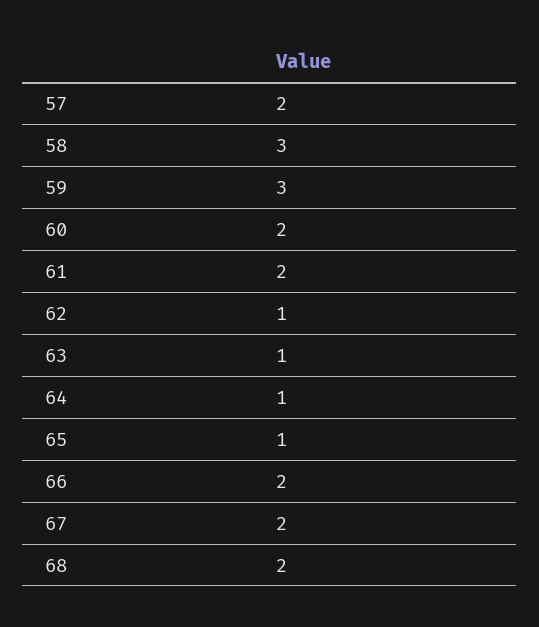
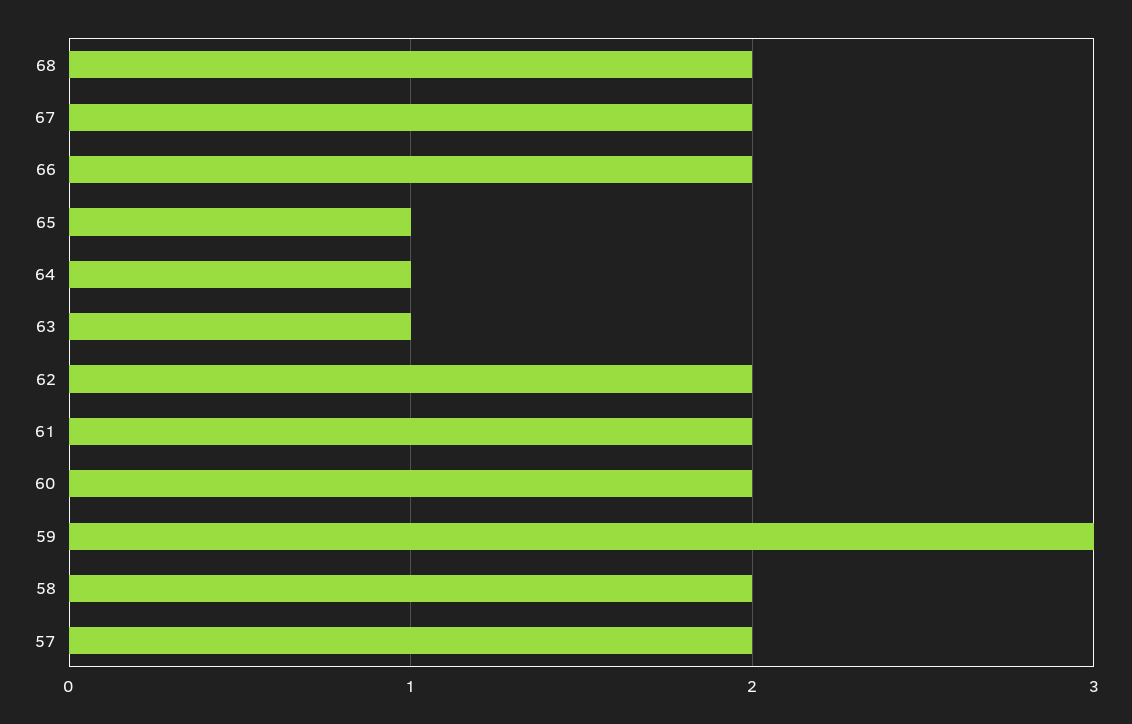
  {
    "57": 2,
-   "58": 3,
+   "58": 2,
    "59": 3,
    "60": 2,
    "61": 2,
-   "62": 1,
+   "62": 2,
    "63": 1,
    "64": 1,
    "65": 1,
    "66": 2,
    "67": 2,
    "68": 2
  }

